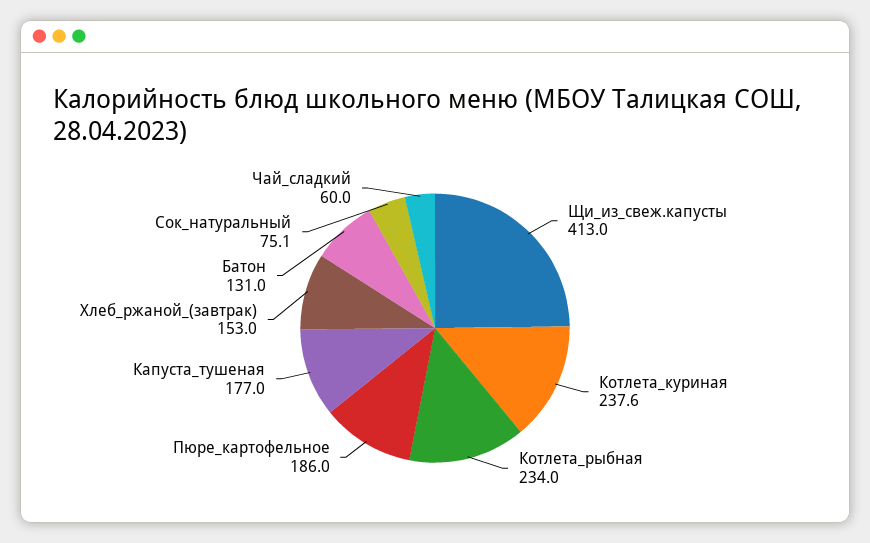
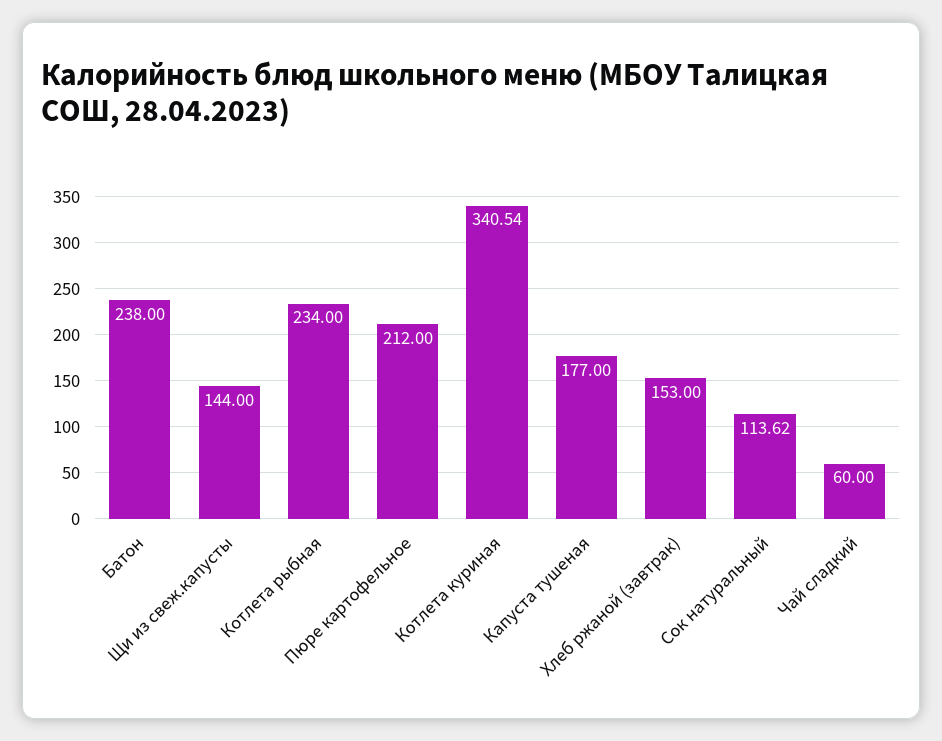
  {
-   "Щи_из_свеж.капусты": 413,
+   "Щи_из_свеж.капусты": 144,
-   "Котлета_куриная": 237.6,
+   "Котлета_куриная": 340.54,
    "Котлета_рыбная": 234,
-   "Пюре_картофельное": 186,
+   "Пюре_картофельное": 212,
    "Капуста_тушеная": 177,
    "Хлеб_ржаной_(завтрак)": 153,
-   "Батон": 131,
+   "Батон": 238,
-   "Сок_натуральный": 75.1,
+   "Сок_натуральный": 113.62,
    "Чай_сладкий": 60
  }

